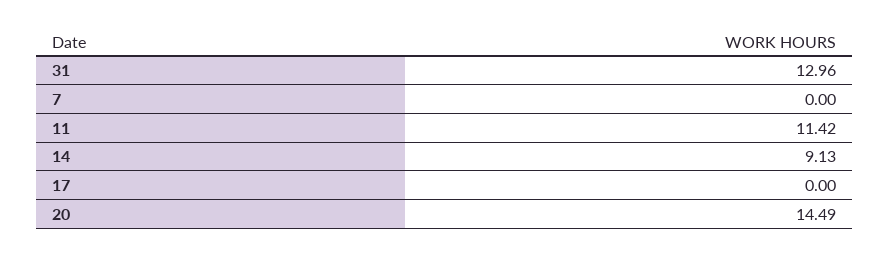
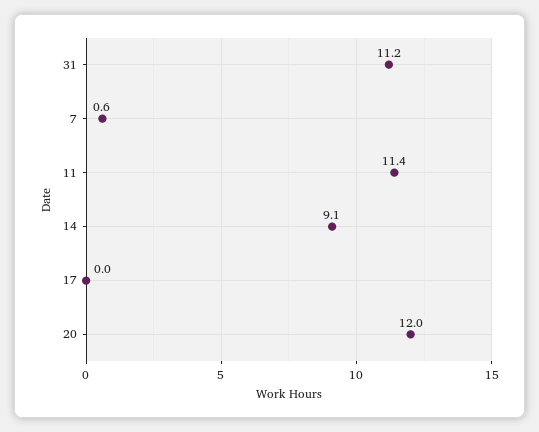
  {
-   "31": 12.96,
+   "31": 11.2,
-   "7": 0,
+   "7": 0.6,
    "11": 11.42,
    "14": 9.13,
    "17": 0,
-   "20": 14.49
+   "20": 12
  }

